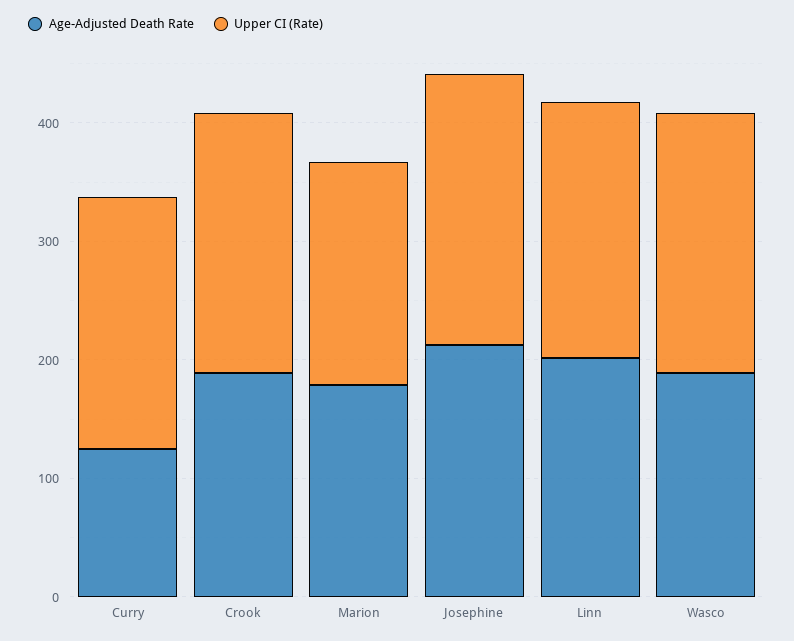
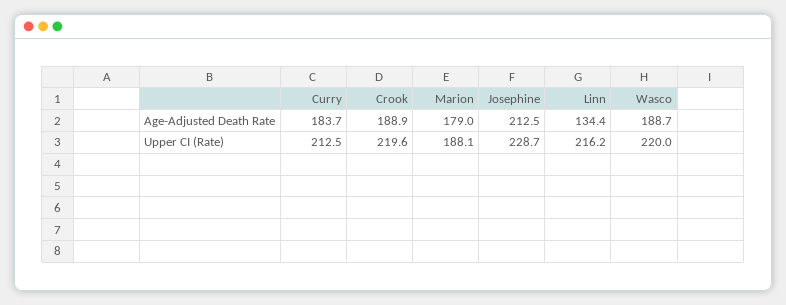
  {
    "Age-Adjusted Death Rate": {
-     "Curry": 120,
+     "Curry": 183.7,
      "Crook": 188.9,
      "Marion": 179,
      "Josephine": 212.5,
-     "Linn": 200,
+     "Linn": 134.4,
      "Wasco": 188.7
    },
    "Upper CI (Rate)": {
      "Curry": 212.5,
      "Crook": 219.6,
      "Marion": 188.1,
      "Josephine": 228.7,
      "Linn": 216.2,
      "Wasco": 220
    }
  }

